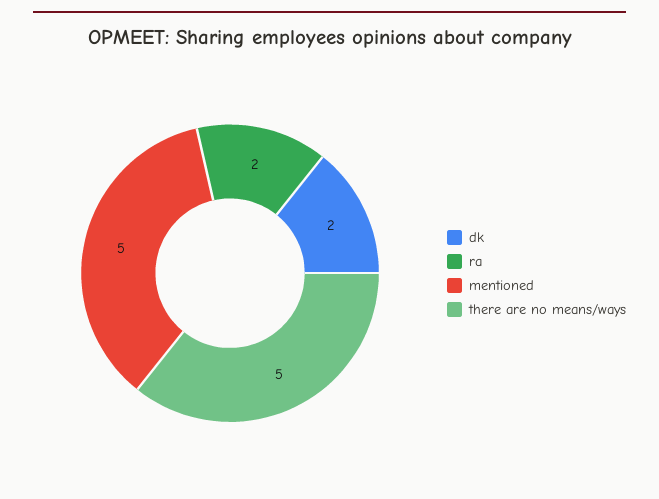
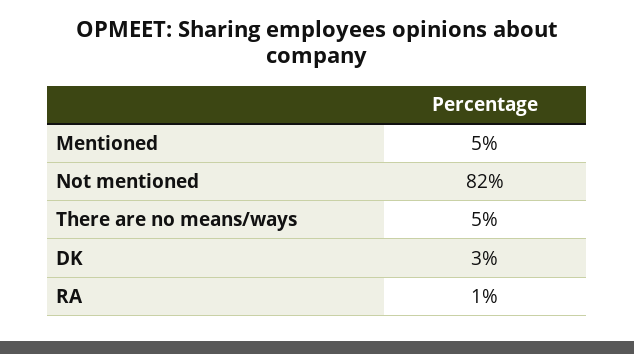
  {
-   "dk": 2,
+   "dk": 3,
-   "ra": 2,
+   "ra": 1,
    "mentioned": 5,
-   "there are no means/ways": 5
+   "there are no means/ways": 5,
+   "Not mentioned": 82
  }

